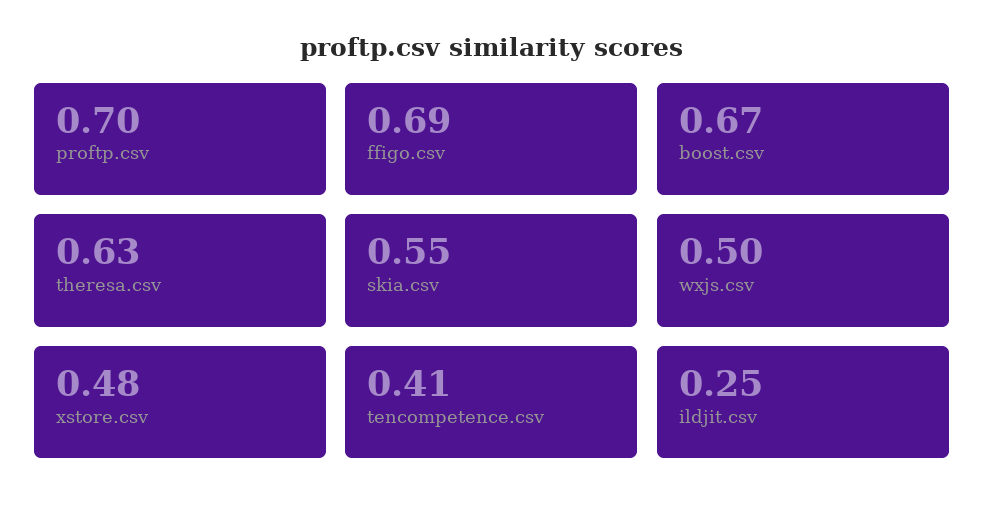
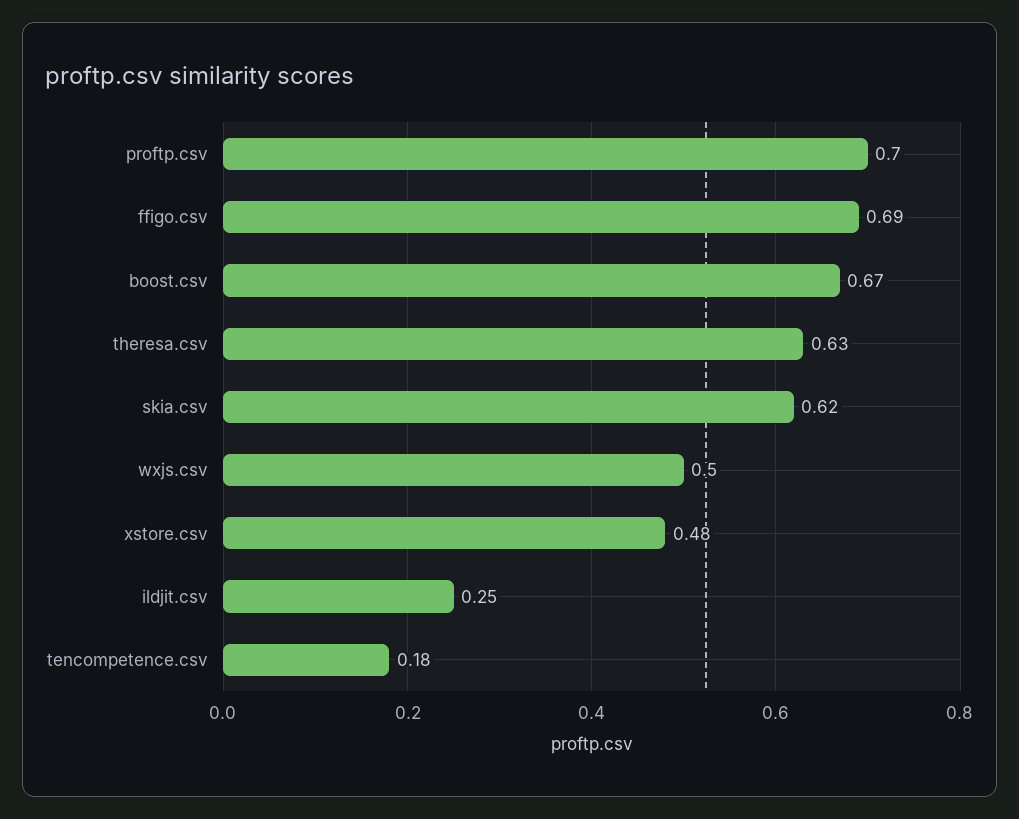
  {
    "proftp.csv": 0.7,
    "ffigo.csv": 0.69,
    "boost.csv": 0.67,
    "theresa.csv": 0.63,
-   "skia.csv": 0.55,
+   "skia.csv": 0.62,
    "wxjs.csv": 0.5,
    "xstore.csv": 0.48,
-   "tencompetence.csv": 0.41,
+   "tencompetence.csv": 0.18,
    "ildjit.csv": 0.25
  }

